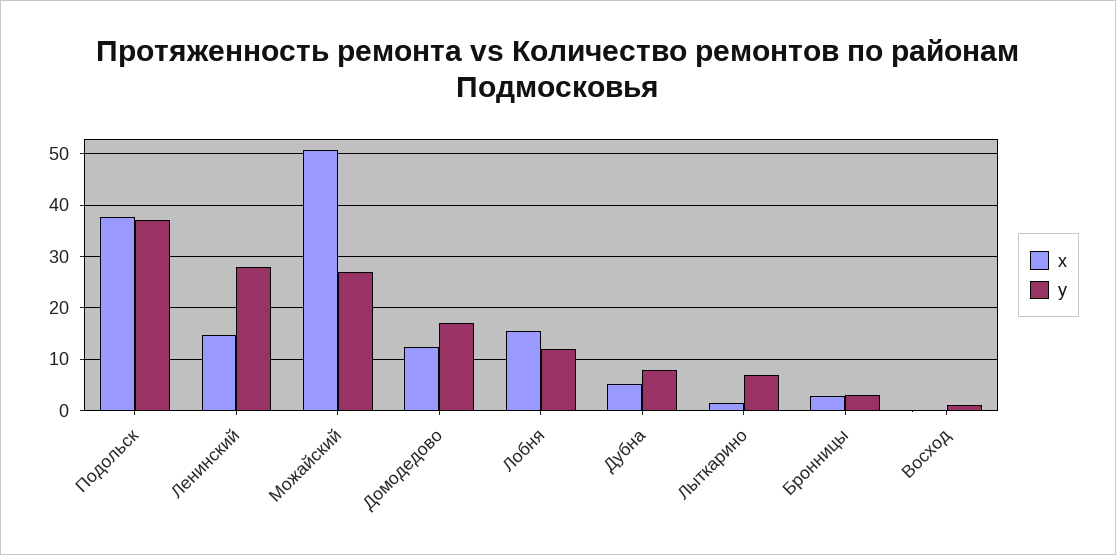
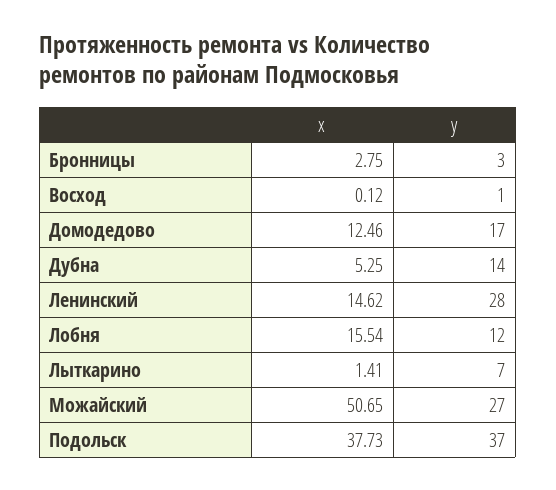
  {
    "x": {
      "Подольск": 37.73,
      "Ленинский": 14.62,
      "Можайский": 50.65,
      "Домодедово": 12.46,
      "Лобня": 15.54,
      "Дубна": 5.25,
      "Лыткарино": 1.41,
      "Бронницы": 2.75,
      "Восход": 0.12
    },
    "y": {
      "Подольск": 37,
      "Ленинский": 28,
      "Можайский": 27,
      "Домодедово": 17,
      "Лобня": 12,
-     "Дубна": 8,
+     "Дубна": 14,
      "Лыткарино": 7,
      "Бронницы": 3,
      "Восход": 1
    }
  }

